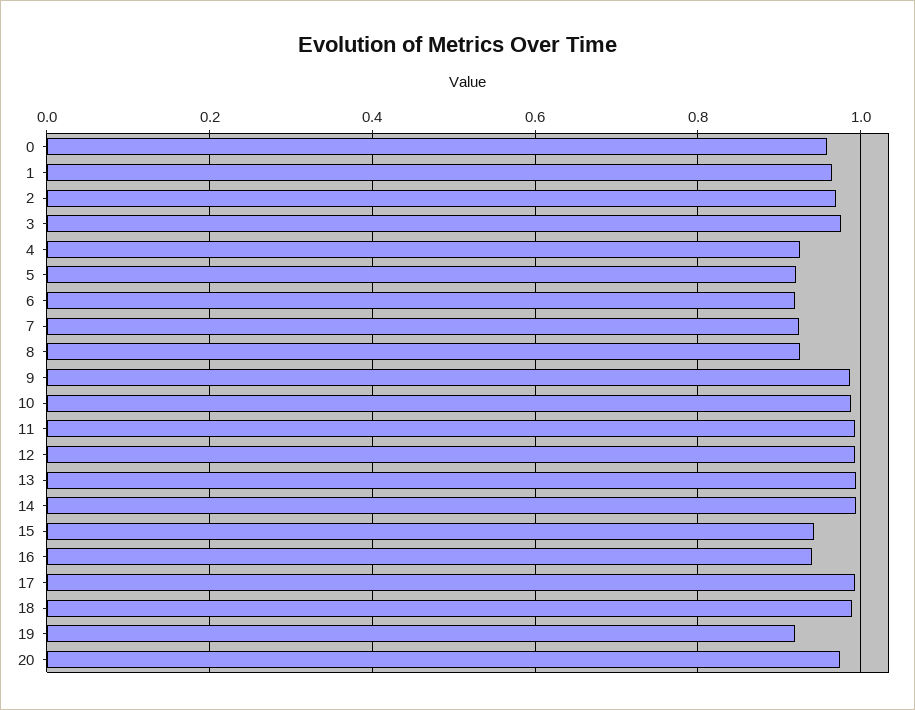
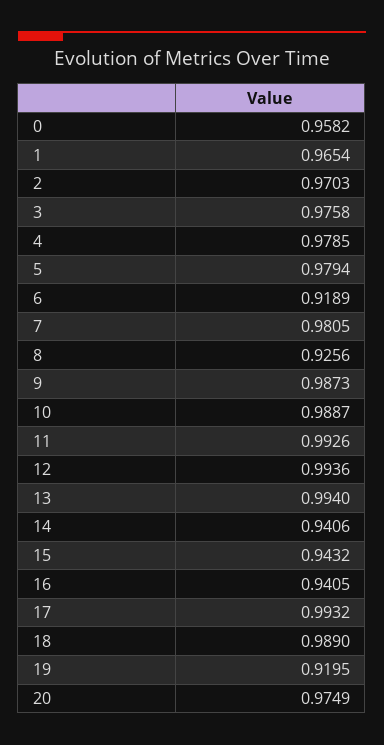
  {
    "0": 0.9582,
    "1": 0.9654,
    "2": 0.9703,
    "3": 0.9758,
-   "4": 0.92,
+   "4": 0.9785,
-   "5": 0.92,
+   "5": 0.9794,
    "6": 0.9189,
-   "7": 0.92,
+   "7": 0.9805,
    "8": 0.9256,
    "9": 0.9873,
    "10": 0.9887,
    "11": 0.9926,
    "12": 0.9936,
    "13": 0.994,
-   "14": 1,
+   "14": 0.9406,
    "15": 0.9432,
    "16": 0.9405,
    "17": 0.9932,
    "18": 0.989,
    "19": 0.9195,
    "20": 0.9749
  }

